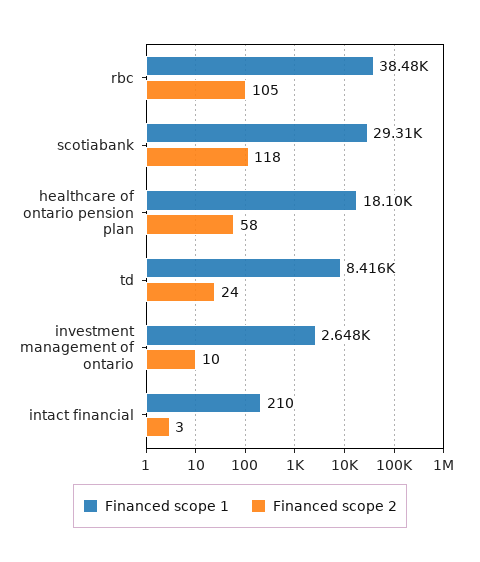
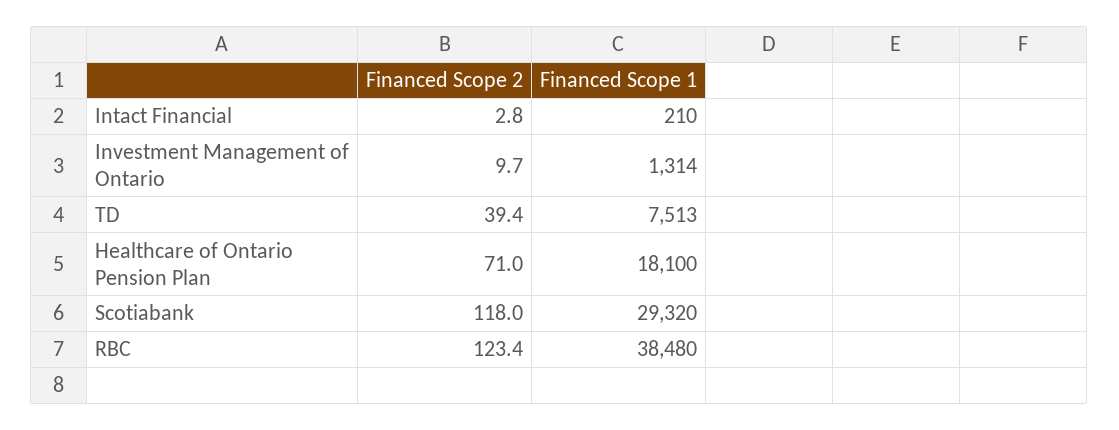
  {
    "Financed scope 1": {
      "rbc": 38480,
-     "scotiabank": 29310,
+     "scotiabank": 29320,
      "healthcare of ontario pension plan": 18100,
-     "td": 8416,
+     "td": 7513,
-     "investment management of ontario": 2648,
+     "investment management of ontario": 1314,
      "intact financial": 210
    },
    "Financed scope 2": {
-     "rbc": 105,
+     "rbc": 123.4,
      "scotiabank": 118,
-     "healthcare of ontario pension plan": 58,
+     "healthcare of ontario pension plan": 71,
-     "td": 24,
+     "td": 39.4,
      "investment management of ontario": 9.7,
      "intact financial": 2.8
    }
  }

